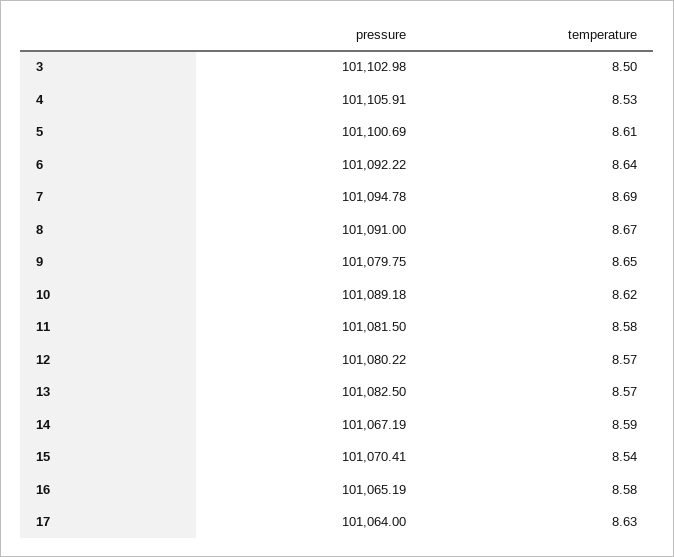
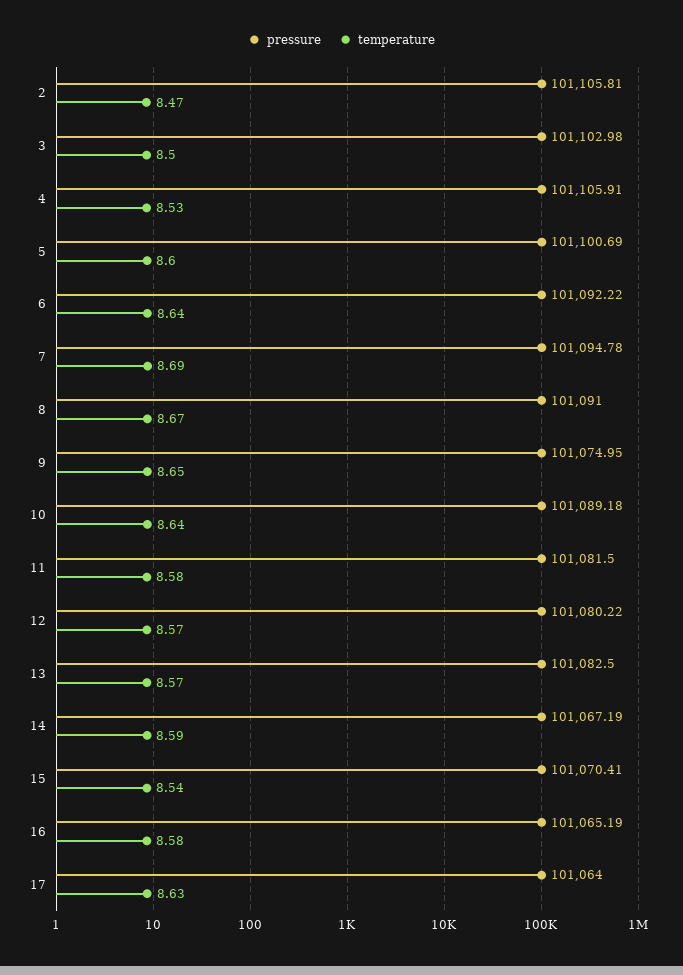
  {
    "pressure": {
      "3": 101102.98,
      "4": 101105.91,
      "5": 101100.69,
      "6": 101092.22,
      "7": 101094.78,
      "8": 101091,
-     "9": 101079.75,
+     "9": 101074.95,
      "10": 101089.18,
      "11": 101081.5,
      "12": 101080.22,
      "13": 101082.5,
      "14": 101067.19,
      "15": 101070.41,
      "16": 101065.19,
-     "17": 101064
+     "17": 101064,
+     "2": 101105.81
    },
    "temperature": {
      "3": 8.5,
      "4": 8.53,
-     "5": 8.61,
+     "5": 8.6,
      "6": 8.64,
      "7": 8.69,
      "8": 8.67,
      "9": 8.65,
-     "10": 8.62,
+     "10": 8.64,
      "11": 8.58,
      "12": 8.57,
      "13": 8.57,
      "14": 8.59,
      "15": 8.54,
      "16": 8.58,
-     "17": 8.63
+     "17": 8.63,
+     "2": 8.47
    }
  }

